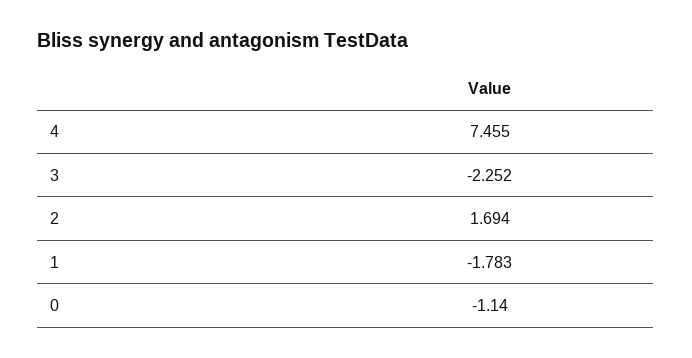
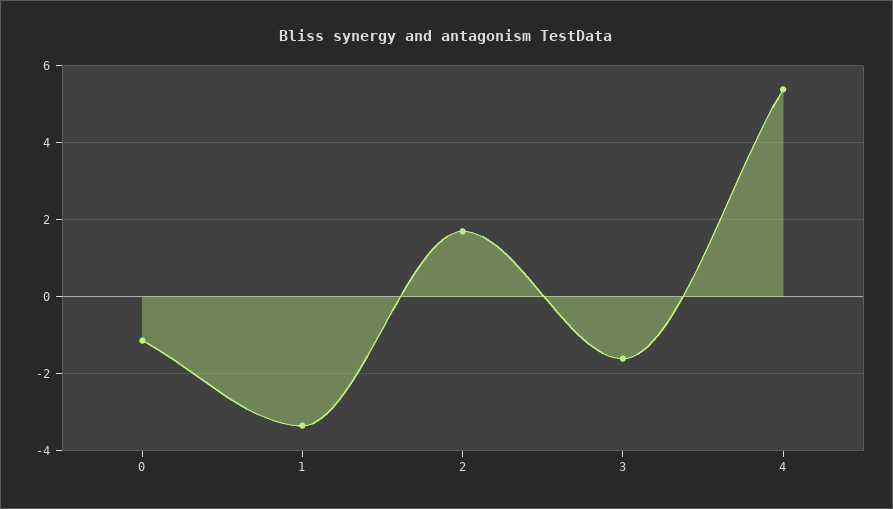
  {
-   "4": 7.455,
+   "4": 5.4,
-   "3": -2.252,
+   "3": -1.6,
    "2": 1.694,
-   "1": -1.783,
+   "1": -3.4,
    "0": -1.14
  }

